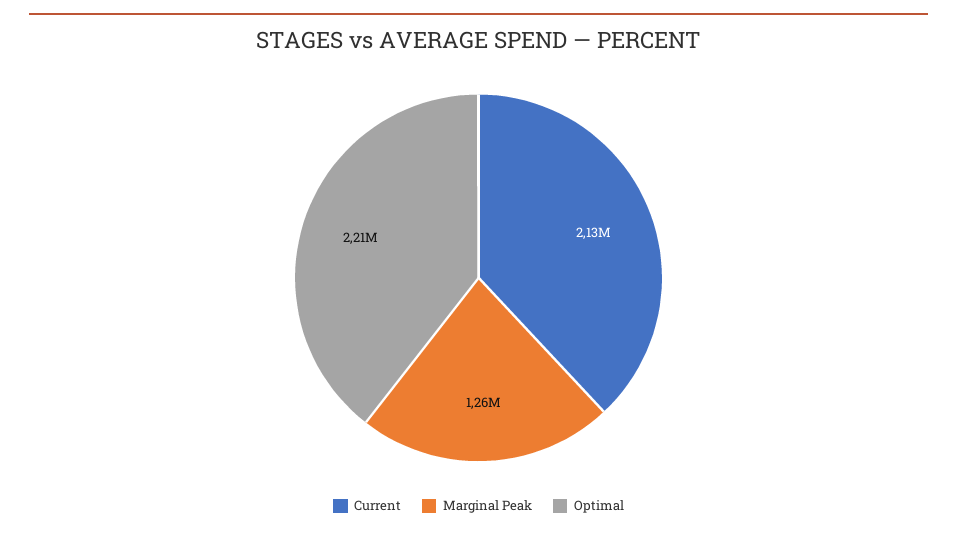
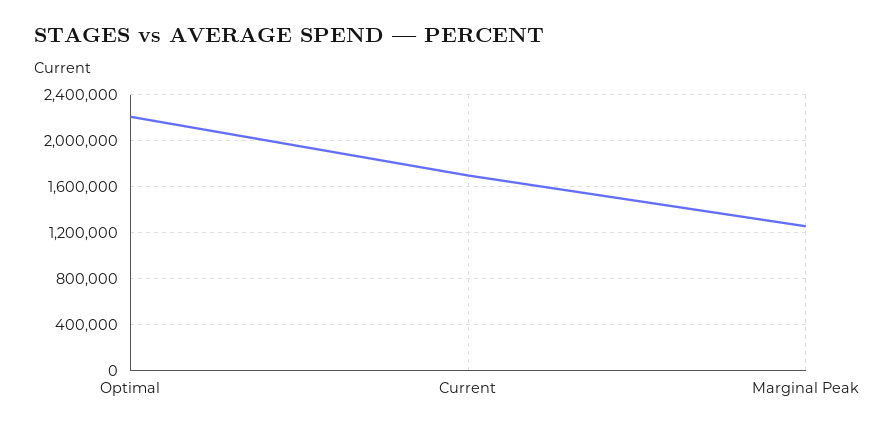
  {
-   "Current": 2130000,
+   "Current": 1700000,
    "Marginal Peak": 1260000,
    "Optimal": 2210000
  }

